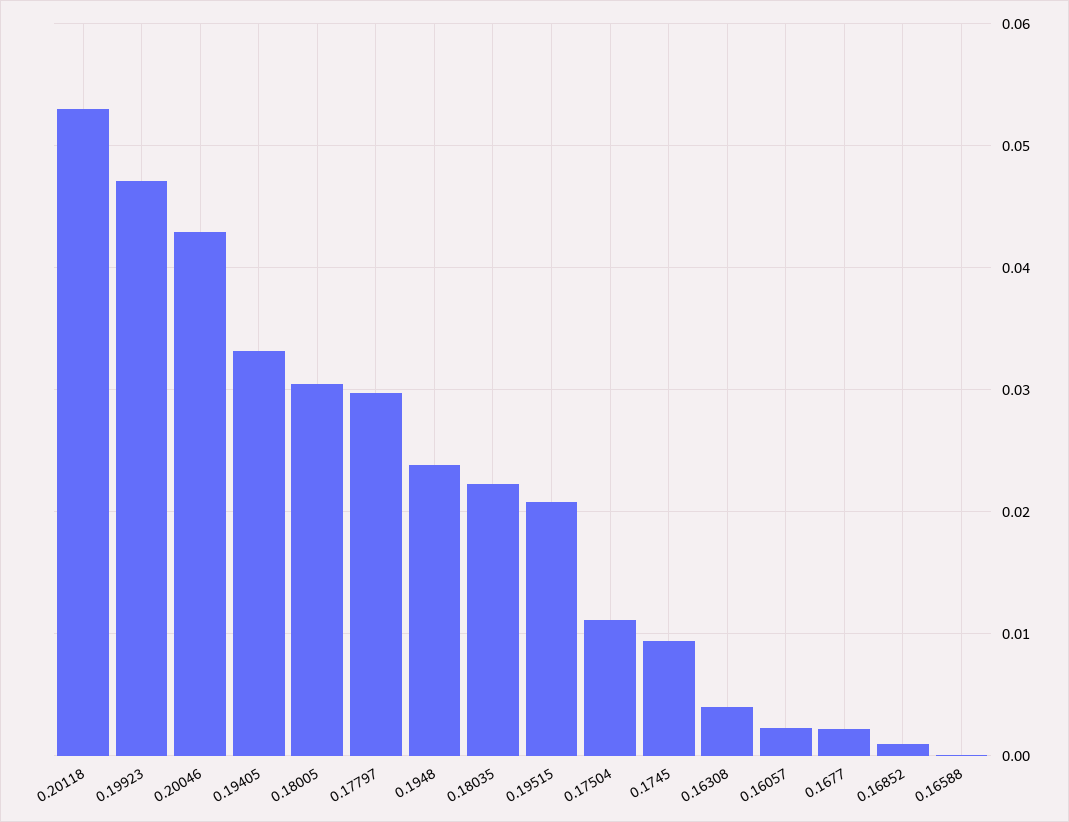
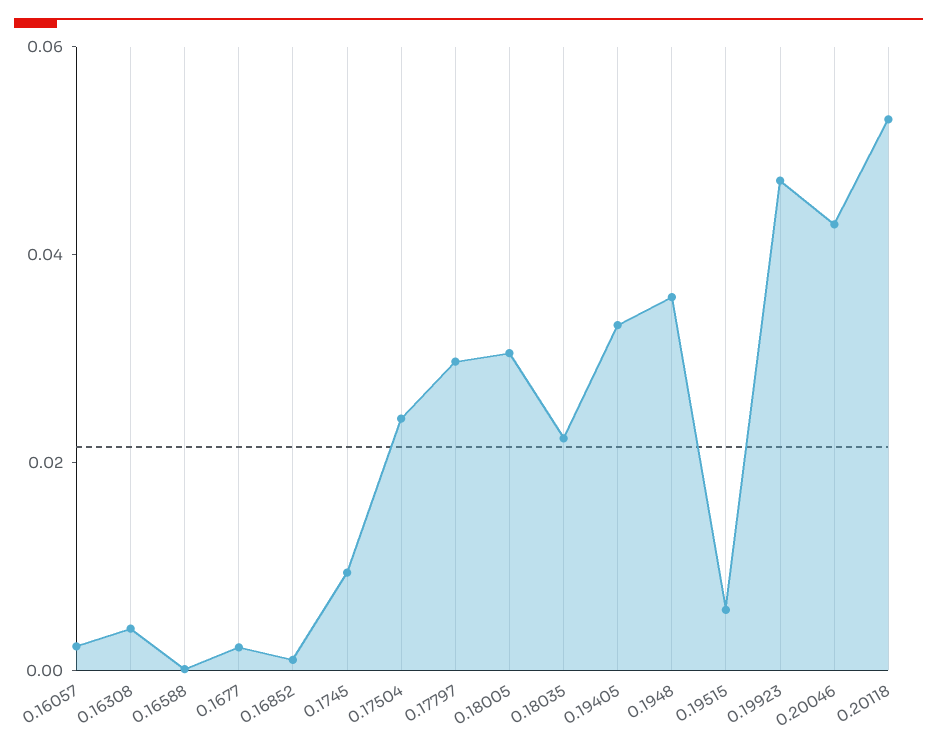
  {
    "0.20118": 0.053,
    "0.19923": 0.047,
    "0.20046": 0.043,
    "0.19405": 0.033,
    "0.18005": 0.031,
    "0.17797": 0.03,
-   "0.1948": 0.024,
+   "0.1948": 0.035,
    "0.18035": 0.022,
-   "0.19515": 0.021,
+   "0.19515": 0.005,
-   "0.17504": 0.011,
+   "0.17504": 0.025,
    "0.1745": 0.009,
    "0.16308": 0.004,
    "0.16057": 0.002,
    "0.1677": 0.002,
    "0.16852": 0.001,
    "0.16588": 0
  }

